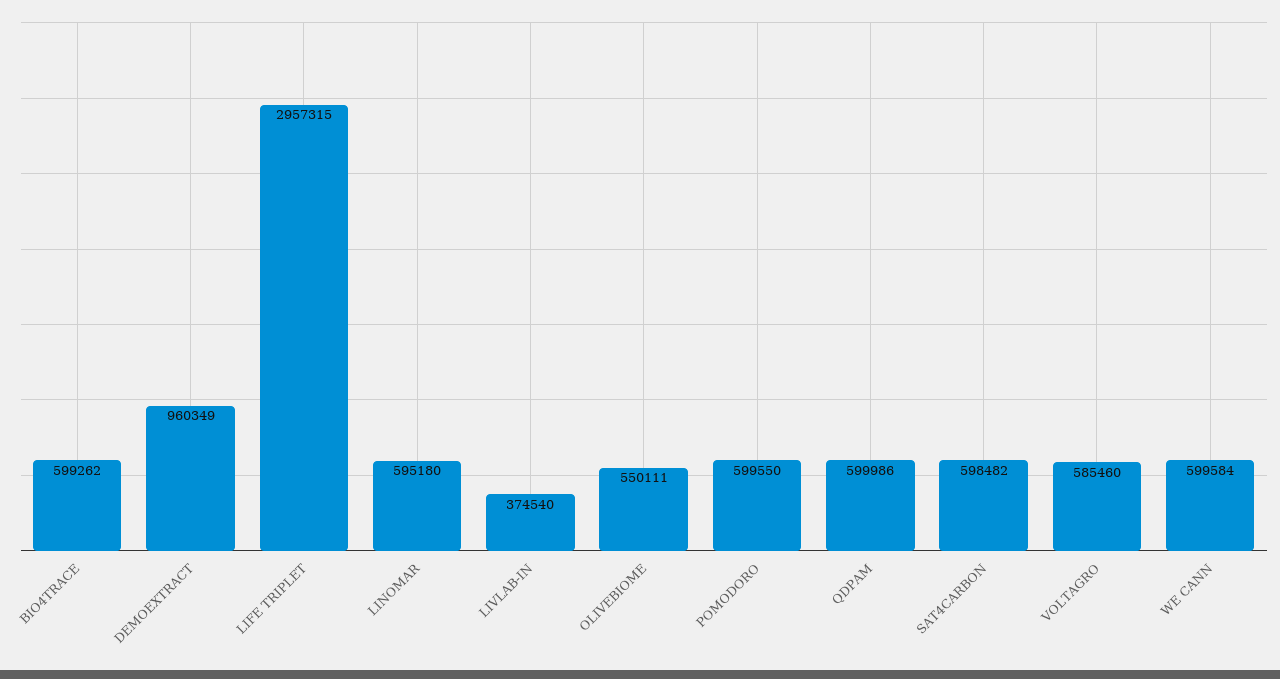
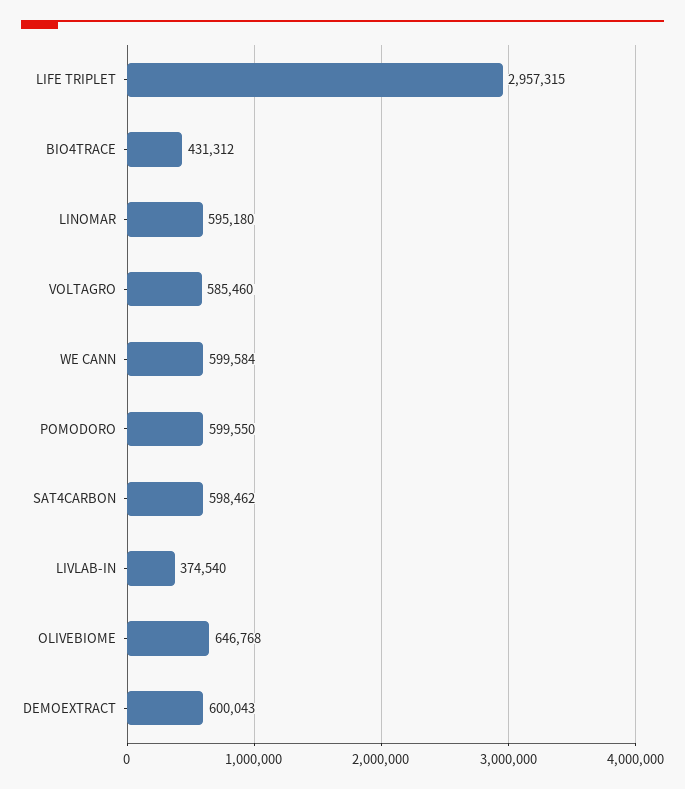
  {
-   "BIO4TRACE": 599262,
+   "BIO4TRACE": 431312,
-   "DEMOEXTRACT": 960349,
+   "DEMOEXTRACT": 600043,
    "LIFE TRIPLET": 2957315,
    "LINOMAR": 595180,
    "LIVLAB-IN": 374540,
-   "OLIVEBIOME": 550111,
+   "OLIVEBIOME": 646768,
    "POMODORO": 599550,
-   "QDPAM": 599986,
-   "SAT4CARBON": 598482,
+   "SAT4CARBON": 598462,
    "VOLTAGRO": 585460,
    "WE CANN": 599584
  }

